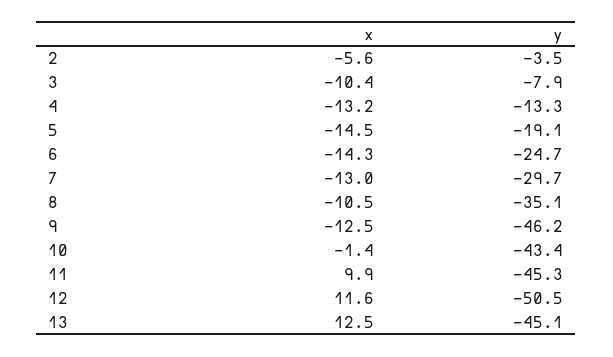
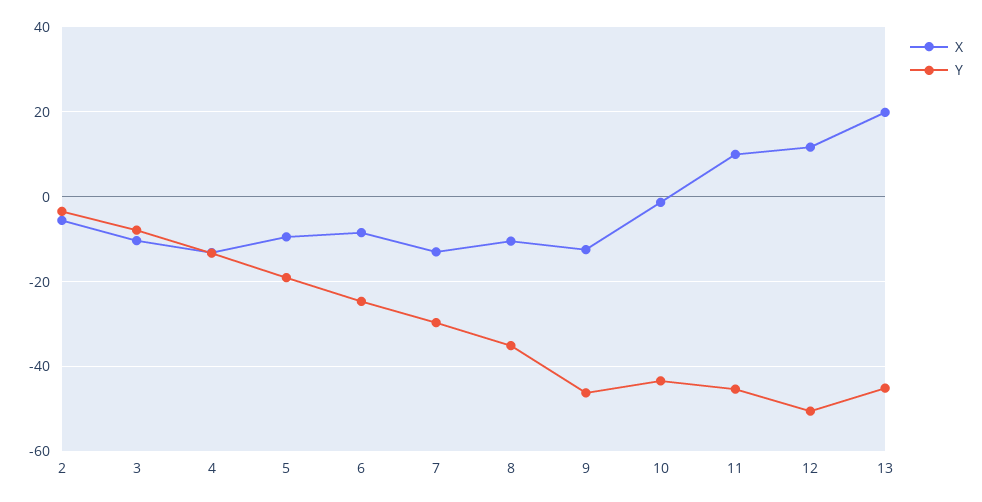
  {
    "x": {
      "2": -5.6,
      "3": -10.4,
      "4": -13.2,
-     "5": -14.5,
+     "5": -10,
-     "6": -14.3,
+     "6": -8,
      "7": -13,
      "8": -10.5,
      "9": -12.5,
      "10": -1.4,
      "11": 9.9,
      "12": 11.6,
-     "13": 12.5
+     "13": 20
    },
    "y": {
      "2": -3.5,
      "3": -7.9,
      "4": -13.3,
      "5": -19.1,
      "6": -24.7,
      "7": -29.7,
      "8": -35.1,
      "9": -46.2,
      "10": -43.4,
      "11": -45.3,
      "12": -50.5,
      "13": -45.1
    }
  }

